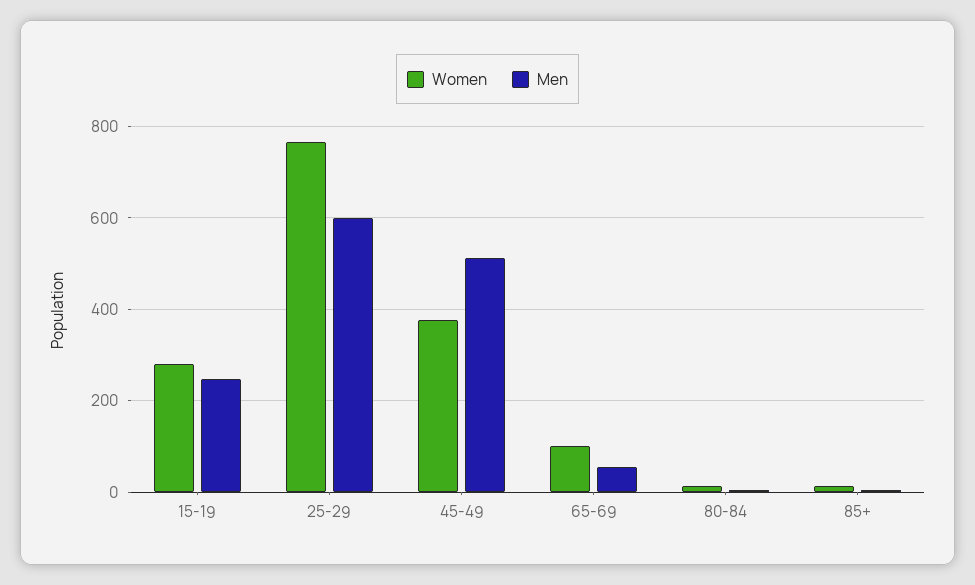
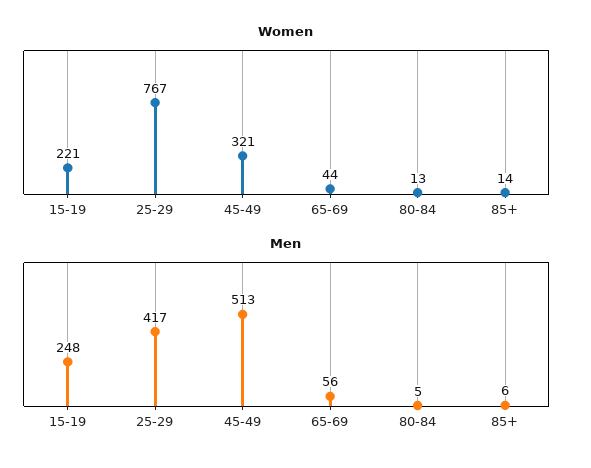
  {
    "Women": {
-     "15-19": 280,
+     "15-19": 221,
      "25-29": 767,
-     "45-49": 380,
+     "45-49": 321,
-     "65-69": 100,
+     "65-69": 44,
      "80-84": 13,
      "85+": 14
    },
    "Men": {
      "15-19": 248,
-     "25-29": 600,
+     "25-29": 417,
      "45-49": 513,
      "65-69": 56,
      "80-84": 5,
      "85+": 6
    }
  }

